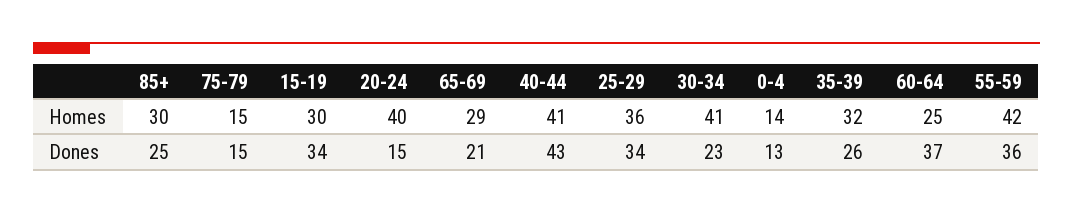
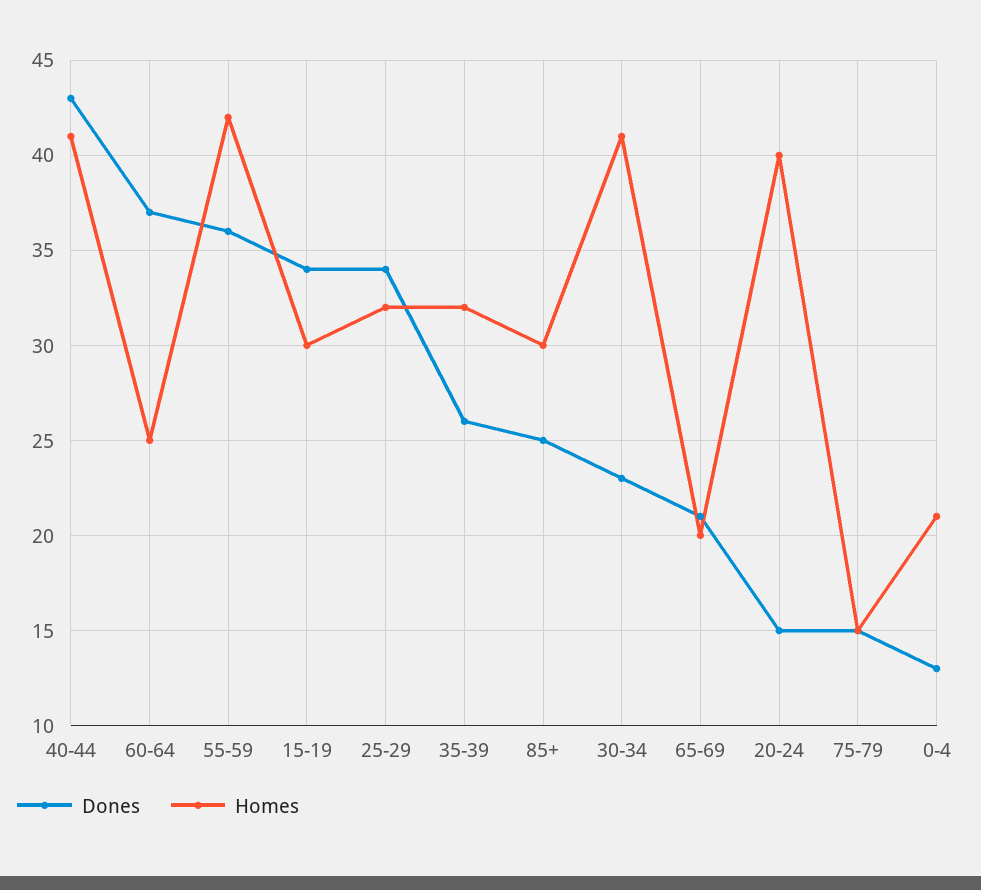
  {
    "Homes": {
      "85+": 30,
      "75-79": 15,
      "15-19": 30,
      "20-24": 40,
-     "65-69": 29,
+     "65-69": 20,
      "40-44": 41,
-     "25-29": 36,
+     "25-29": 32,
      "30-34": 41,
-     "0-4": 14,
+     "0-4": 21,
      "35-39": 32,
      "60-64": 25,
      "55-59": 42
    },
    "Dones": {
      "85+": 25,
      "75-79": 15,
      "15-19": 34,
      "20-24": 15,
      "65-69": 21,
      "40-44": 43,
      "25-29": 34,
      "30-34": 23,
      "0-4": 13,
      "35-39": 26,
      "60-64": 37,
      "55-59": 36
    }
  }

